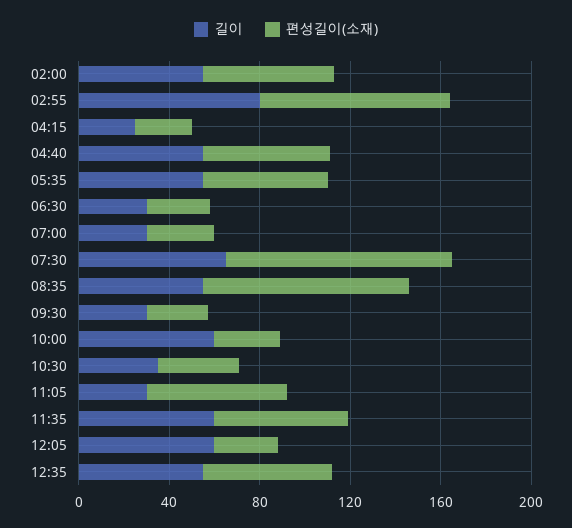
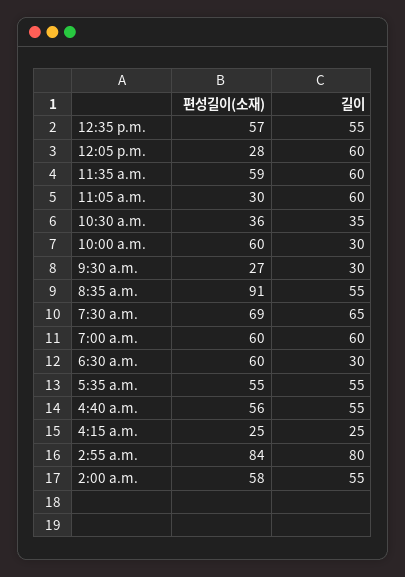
  {
    "길이": {
      "02:00": 55,
      "02:55": 80,
      "04:15": 25,
      "04:40": 55,
      "05:35": 55,
      "06:30": 30,
-     "07:00": 30,
+     "07:00": 60,
      "07:30": 65,
      "08:35": 55,
      "09:30": 30,
-     "10:00": 60,
+     "10:00": 30,
      "10:30": 35,
-     "11:05": 30,
+     "11:05": 60,
      "11:35": 60,
      "12:05": 60,
      "12:35": 55
    },
    "편성길이(소재)": {
      "02:00": 58,
      "02:55": 84,
      "04:15": 25,
      "04:40": 56,
      "05:35": 55,
-     "06:30": 30,
+     "06:30": 60,
-     "07:00": 30,
+     "07:00": 60,
-     "07:30": 100,
+     "07:30": 69,
      "08:35": 91,
      "09:30": 27,
-     "10:00": 30,
+     "10:00": 60,
      "10:30": 36,
-     "11:05": 60,
+     "11:05": 30,
      "11:35": 59,
      "12:05": 28,
      "12:35": 57
    }
  }

